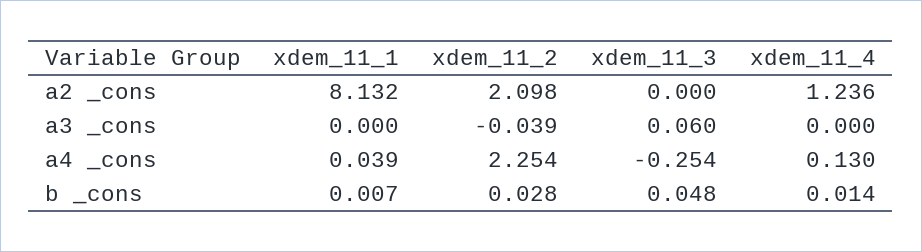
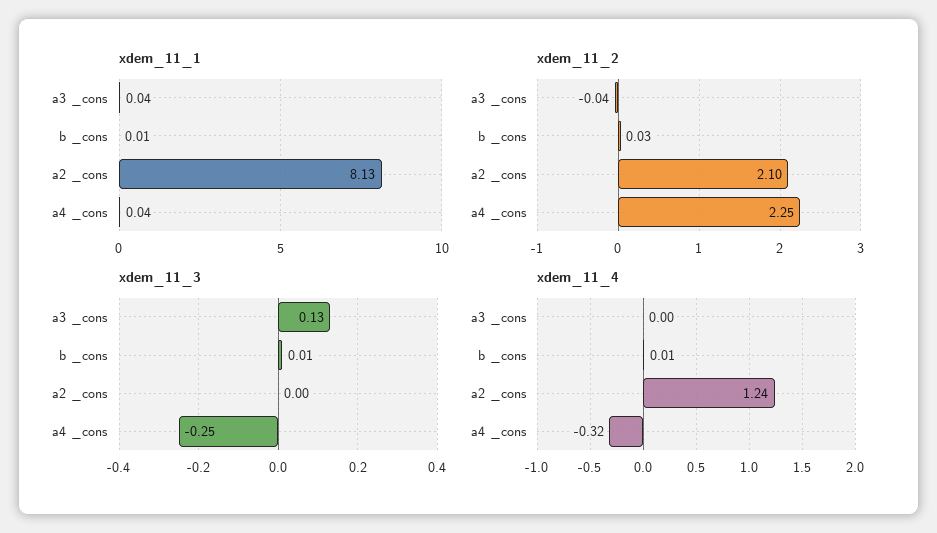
  {
    "xdem_11_1": {
      "a2 _cons": 8.132,
-     "a3 _cons": 0,
+     "a3 _cons": 0.04,
      "a4 _cons": 0.039,
      "b _cons": 0.007
    },
    "xdem_11_2": {
      "a2 _cons": 2.098,
      "a3 _cons": -0.039,
      "a4 _cons": 2.254,
      "b _cons": 0.028
    },
    "xdem_11_3": {
      "a2 _cons": 0,
-     "a3 _cons": 0.06,
+     "a3 _cons": 0.13,
      "a4 _cons": -0.254,
-     "b _cons": 0.048
+     "b _cons": 0.01
    },
    "xdem_11_4": {
      "a2 _cons": 1.236,
      "a3 _cons": 0,
-     "a4 _cons": 0.13,
+     "a4 _cons": -0.32,
      "b _cons": 0.014
    }
  }

